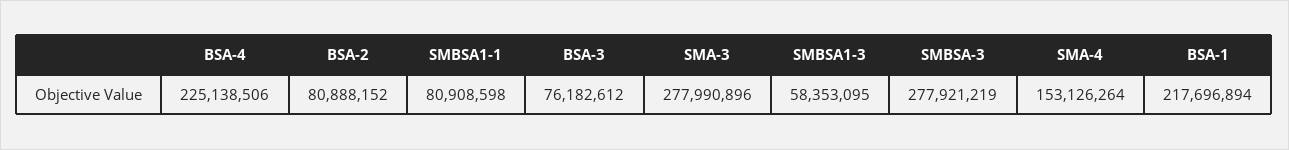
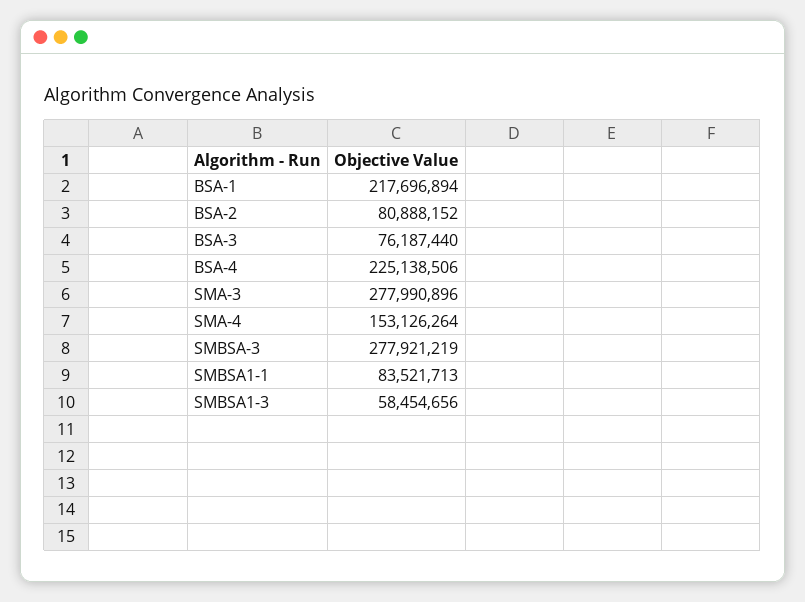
  {
    "BSA-4": 225138506,
    "BSA-2": 80888152,
-   "SMBSA1-1": 80908598,
+   "SMBSA1-1": 83521713,
-   "BSA-3": 76182612,
+   "BSA-3": 76187440,
    "SMA-3": 277990896,
-   "SMBSA1-3": 58353095,
+   "SMBSA1-3": 58454656,
    "SMBSA-3": 277921219,
    "SMA-4": 153126264,
    "BSA-1": 217696894
  }

